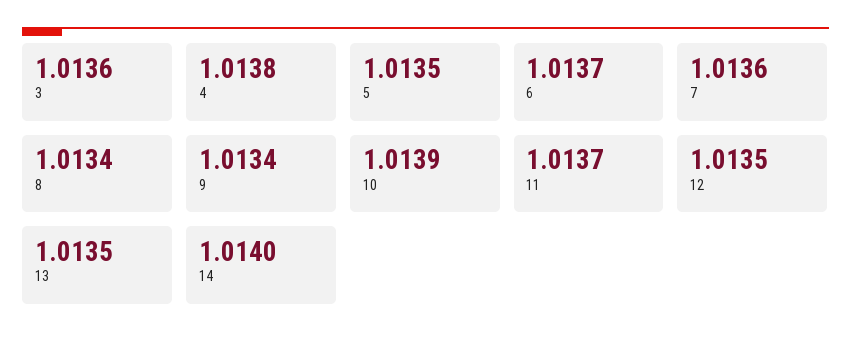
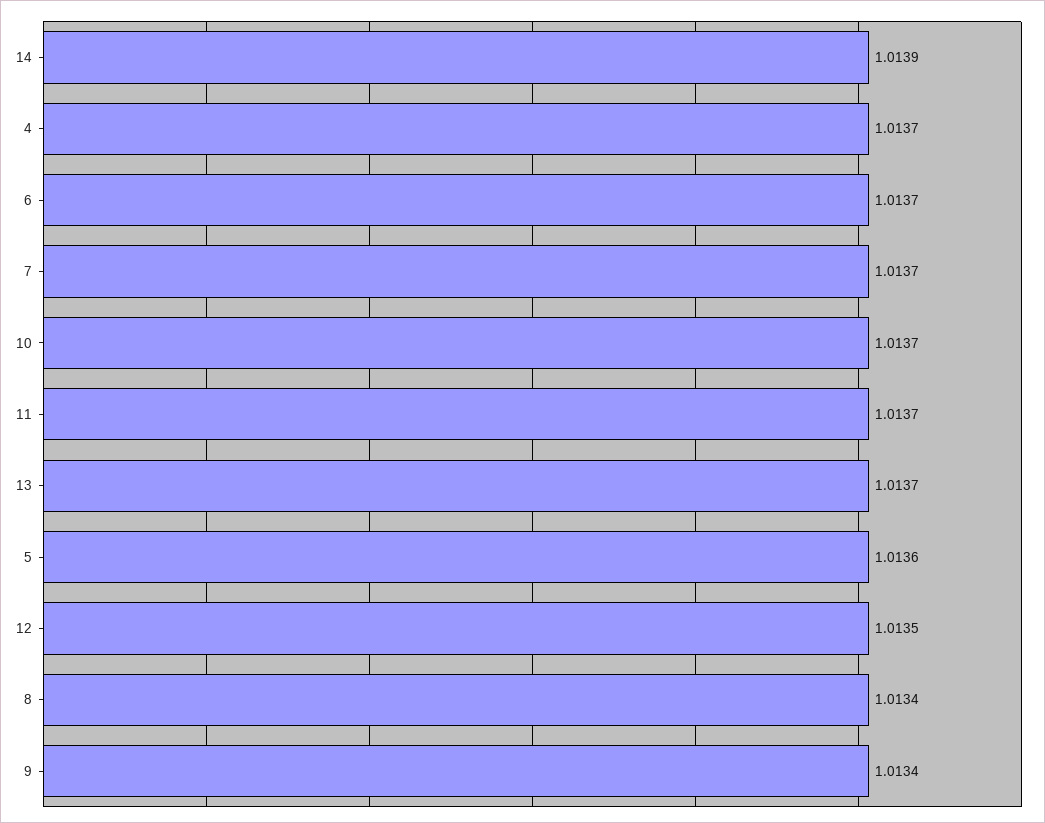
  {
-   "3": 1.0136,
-   "4": 1.0138,
+   "4": 1.0137,
-   "5": 1.0135,
+   "5": 1.0136,
    "6": 1.0137,
-   "7": 1.0136,
+   "7": 1.0137,
    "8": 1.0134,
    "9": 1.0134,
-   "10": 1.0139,
+   "10": 1.0137,
    "11": 1.0137,
    "12": 1.0135,
-   "13": 1.0135,
+   "13": 1.0137,
-   "14": 1.014
+   "14": 1.0139
  }

